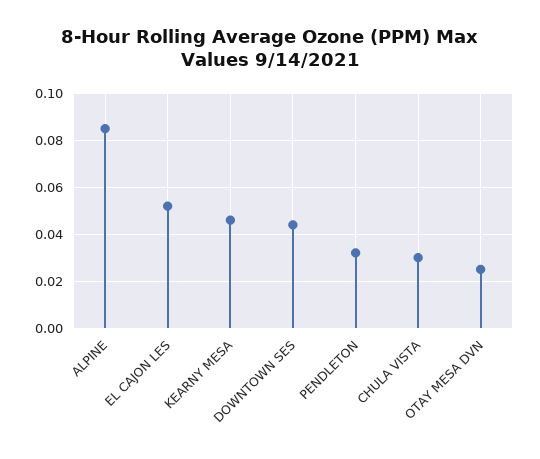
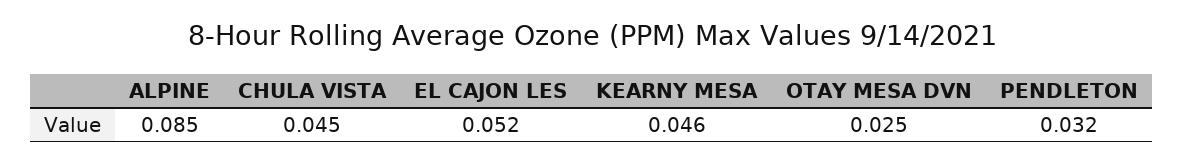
  {
    "ALPINE": 0.085,
    "EL CAJON LES": 0.052,
    "KEARNY MESA": 0.046,
-   "DOWNTOWN SES": 0.045,
    "PENDLETON": 0.032,
-   "CHULA VISTA": 0.03,
+   "CHULA VISTA": 0.045,
    "OTAY MESA DVN": 0.025
  }

